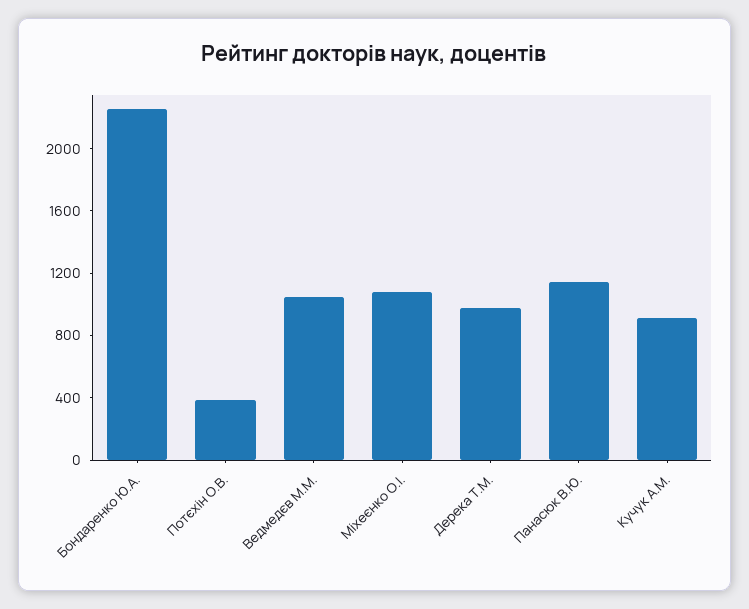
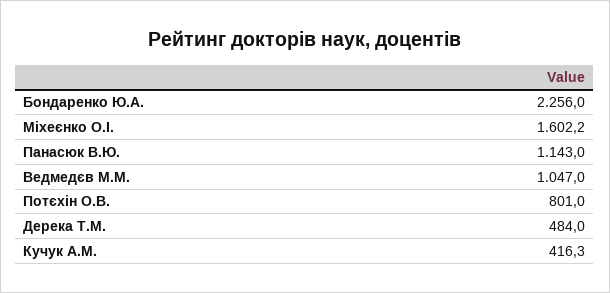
  {
    "Бондаренко Ю.А.": 2256,
-   "Потєхін О.В.": 400,
+   "Потєхін О.В.": 801,
    "Ведмедєв М.М.": 1047,
-   "Міхеєнко О.І.": 1100,
+   "Міхеєнко О.І.": 1602.2,
-   "Дерека Т.М.": 1000,
+   "Дерека Т.М.": 484,
    "Панасюк В.Ю.": 1143,
-   "Кучук А.М.": 900
+   "Кучук А.М.": 416.3
  }

